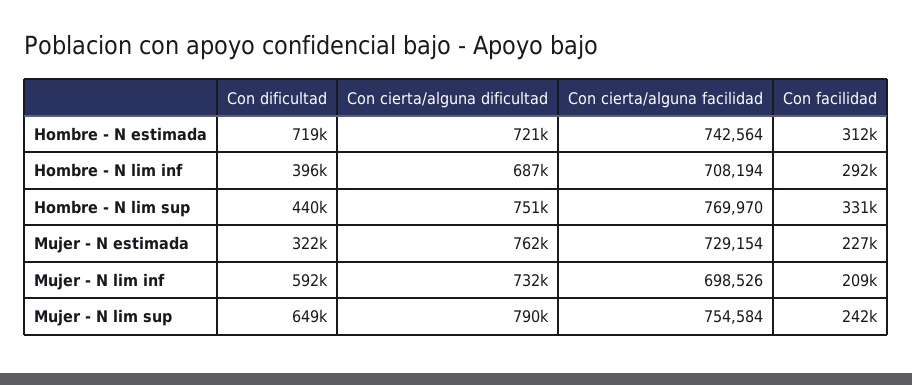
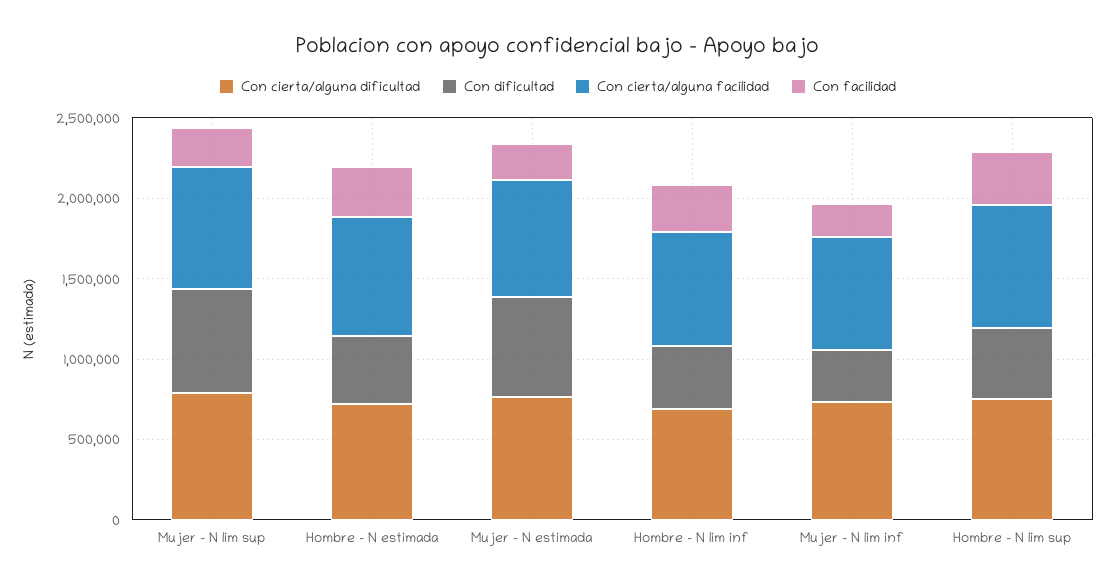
  {
    "Con dificultad": {
-     "Hombre - N estimada": 719000,
+     "Hombre - N estimada": 400000,
      "Hombre - N lim inf": 396000,
      "Hombre - N lim sup": 440000,
-     "Mujer - N estimada": 322000,
+     "Mujer - N estimada": 600000,
-     "Mujer - N lim inf": 592000,
+     "Mujer - N lim inf": 300000,
      "Mujer - N lim sup": 649000
    },
    "Con cierta/alguna dificultad": {
      "Hombre - N estimada": 721000,
      "Hombre - N lim inf": 687000,
      "Hombre - N lim sup": 751000,
      "Mujer - N estimada": 762000,
      "Mujer - N lim inf": 732000,
      "Mujer - N lim sup": 790000
    },
    "Con cierta/alguna facilidad": {
      "Hombre - N estimada": 742564,
      "Hombre - N lim inf": 708194,
      "Hombre - N lim sup": 769970,
      "Mujer - N estimada": 729154,
      "Mujer - N lim inf": 698526,
      "Mujer - N lim sup": 754584
    },
    "Con facilidad": {
      "Hombre - N estimada": 312000,
      "Hombre - N lim inf": 292000,
      "Hombre - N lim sup": 331000,
      "Mujer - N estimada": 227000,
      "Mujer - N lim inf": 209000,
      "Mujer - N lim sup": 242000
    }
  }

